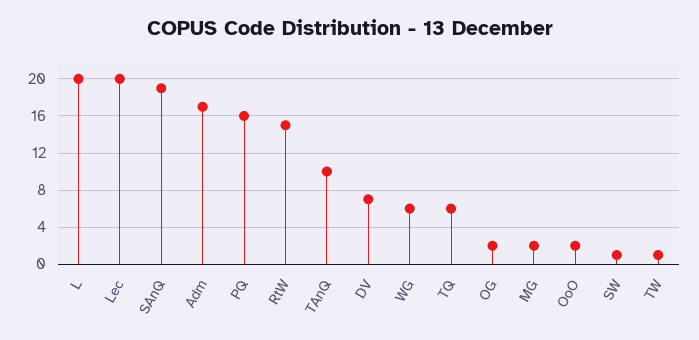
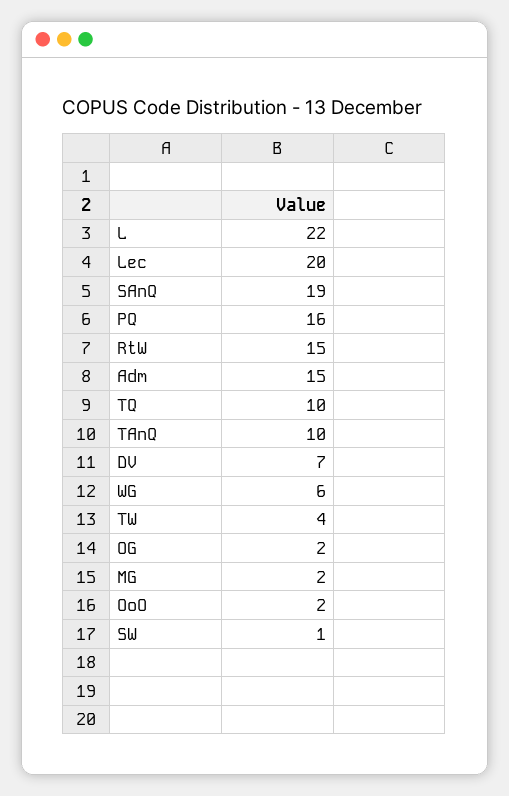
  {
-   "L": 20,
+   "L": 22,
    "Lec": 20,
    "SAnQ": 19,
-   "Adm": 17,
+   "Adm": 15,
    "PQ": 16,
    "RtW": 15,
    "TAnQ": 10,
    "DV": 7,
    "WG": 6,
-   "TQ": 6,
+   "TQ": 10,
    "OG": 2,
    "MG": 2,
    "OoO": 2,
    "SW": 1,
-   "TW": 1
+   "TW": 4
  }

